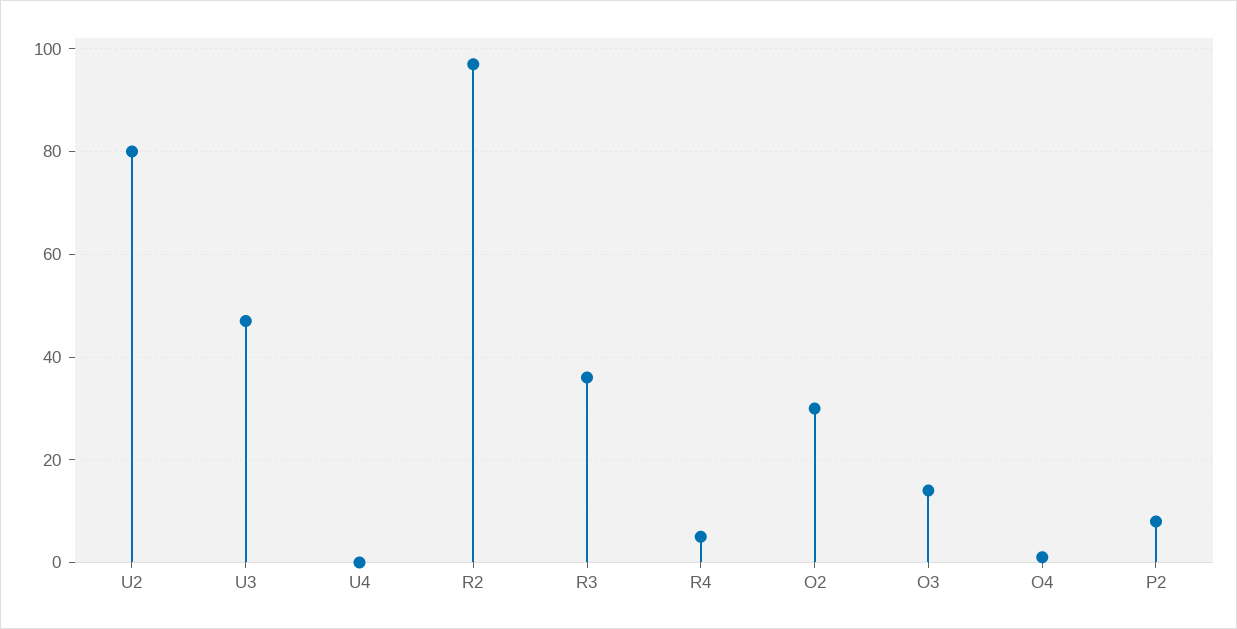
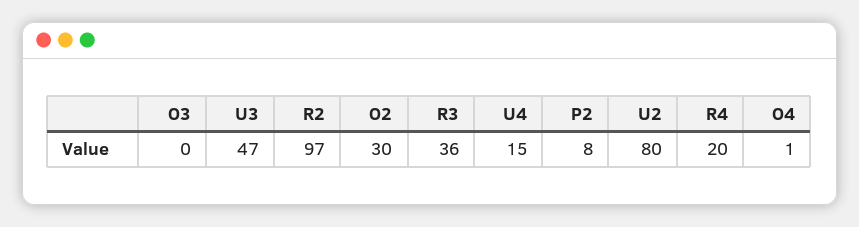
  {
    "U2": 80,
    "U3": 47,
-   "U4": 0,
+   "U4": 15,
    "R2": 97,
    "R3": 36,
-   "R4": 5,
+   "R4": 20,
    "O2": 30,
-   "O3": 15,
+   "O3": 0,
    "O4": 1,
    "P2": 8
  }

